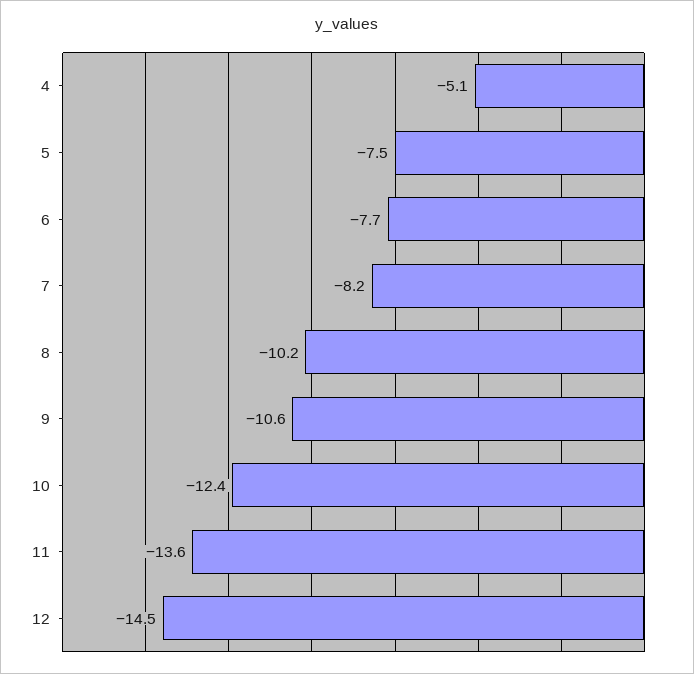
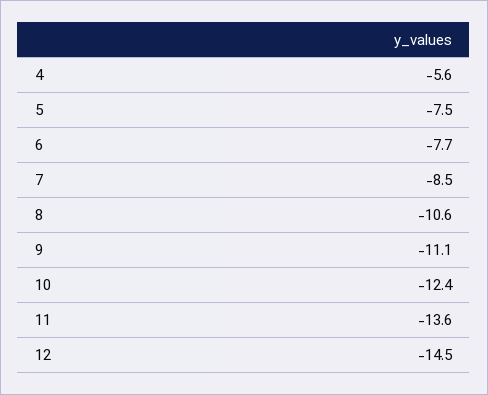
  {
-   "4": -5.1,
+   "4": -5.6,
    "5": -7.5,
    "6": -7.7,
-   "7": -8.2,
+   "7": -8.5,
-   "8": -10.2,
+   "8": -10.6,
-   "9": -10.6,
+   "9": -11.1,
    "10": -12.4,
    "11": -13.6,
    "12": -14.5
  }

